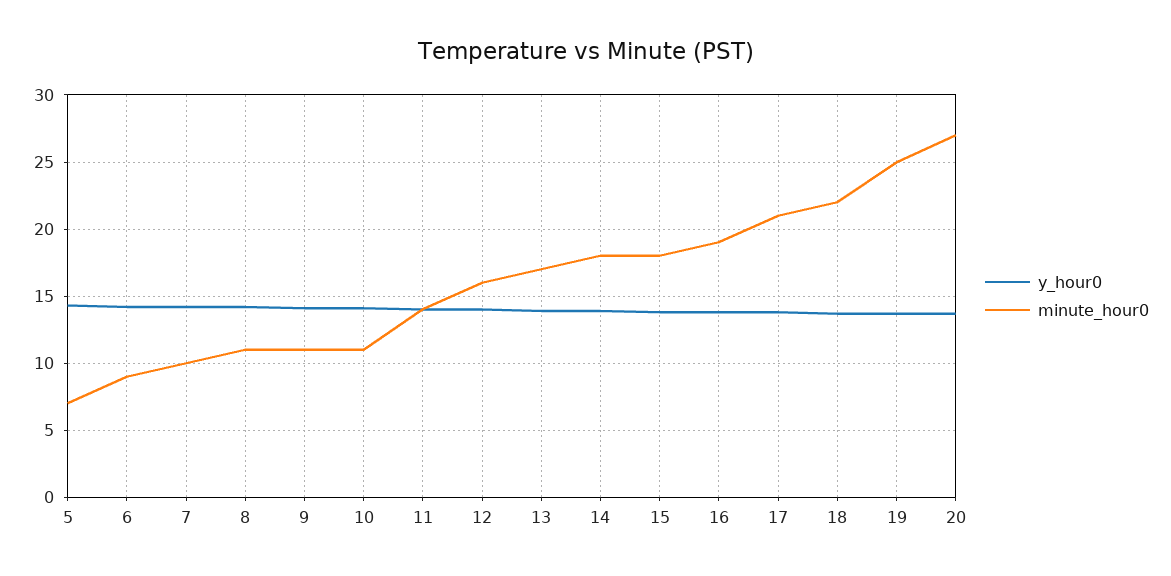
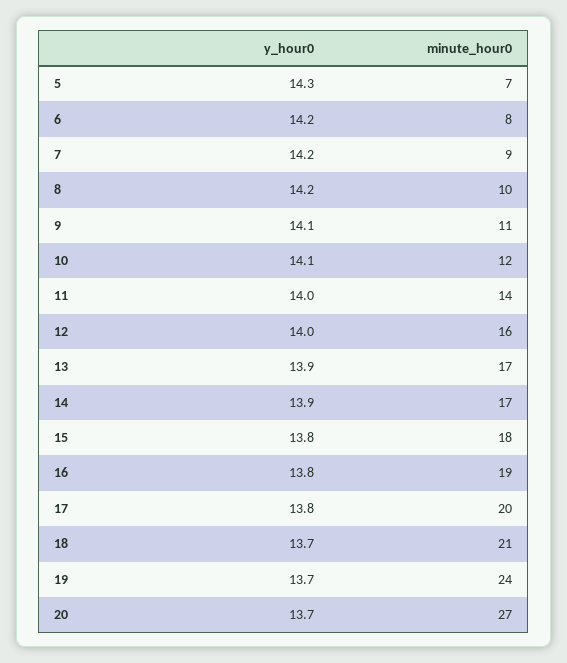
  {
    "y_hour0": {
      "5": 14.3,
      "6": 14.2,
      "7": 14.2,
      "8": 14.2,
      "9": 14.1,
      "10": 14.1,
      "11": 14,
      "12": 14,
      "13": 13.9,
      "14": 13.9,
      "15": 13.8,
      "16": 13.8,
      "17": 13.8,
      "18": 13.7,
      "19": 13.7,
      "20": 13.7
    },
    "minute_hour0": {
      "5": 7,
-     "6": 9,
+     "6": 8,
-     "7": 10,
+     "7": 9,
-     "8": 11,
+     "8": 10,
      "9": 11,
-     "10": 11,
+     "10": 12,
      "11": 14,
      "12": 16,
      "13": 17,
-     "14": 18,
+     "14": 17,
      "15": 18,
      "16": 19,
-     "17": 21,
+     "17": 20,
-     "18": 22,
+     "18": 21,
-     "19": 25,
+     "19": 24,
      "20": 27
    }
  }

